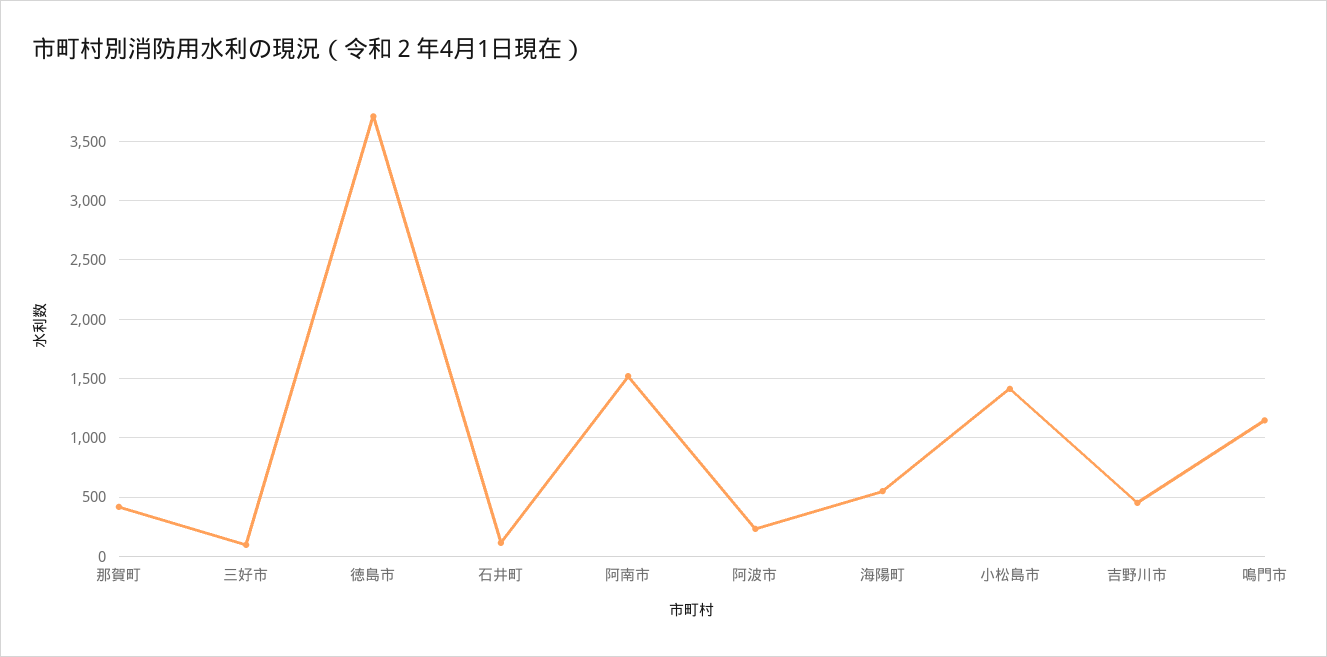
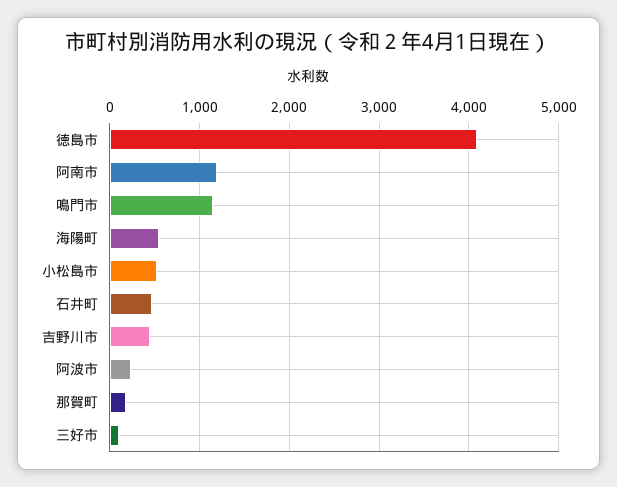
  {
-   "那賀町": 400,
+   "那賀町": 200,
    "三好市": 100,
-   "徳島市": 3700,
+   "徳島市": 4100,
-   "石井町": 100,
+   "石井町": 500,
-   "阿南市": 1500,
+   "阿南市": 1200,
    "阿波市": 200,
    "海陽町": 600,
-   "小松島市": 1400,
+   "小松島市": 500,
    "吉野川市": 500,
    "鳴門市": 1100
  }

